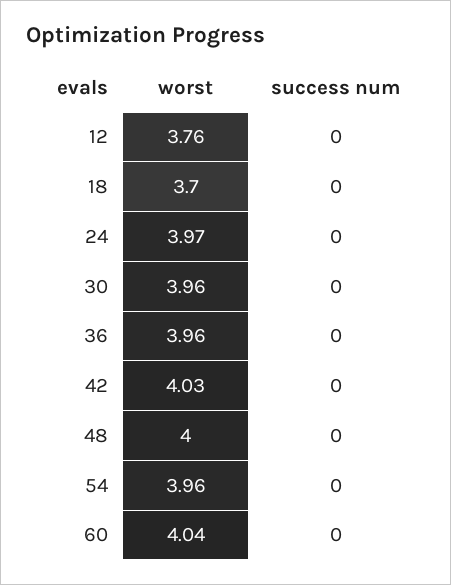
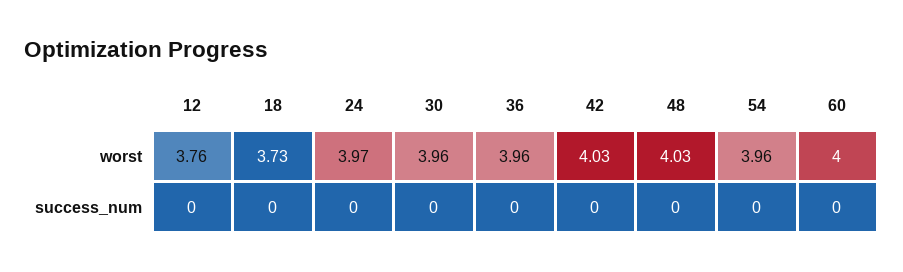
  {
    "worst": {
      "12": 3.76,
-     "18": 3.7,
+     "18": 3.73,
      "24": 3.97,
      "30": 3.96,
      "36": 3.96,
      "42": 4.03,
-     "48": 4,
+     "48": 4.03,
      "54": 3.96,
-     "60": 4.04
+     "60": 4
    },
    "success num": {
      "12": 0,
      "18": 0,
      "24": 0,
      "30": 0,
      "36": 0,
      "42": 0,
      "48": 0,
      "54": 0,
      "60": 0
    }
  }

